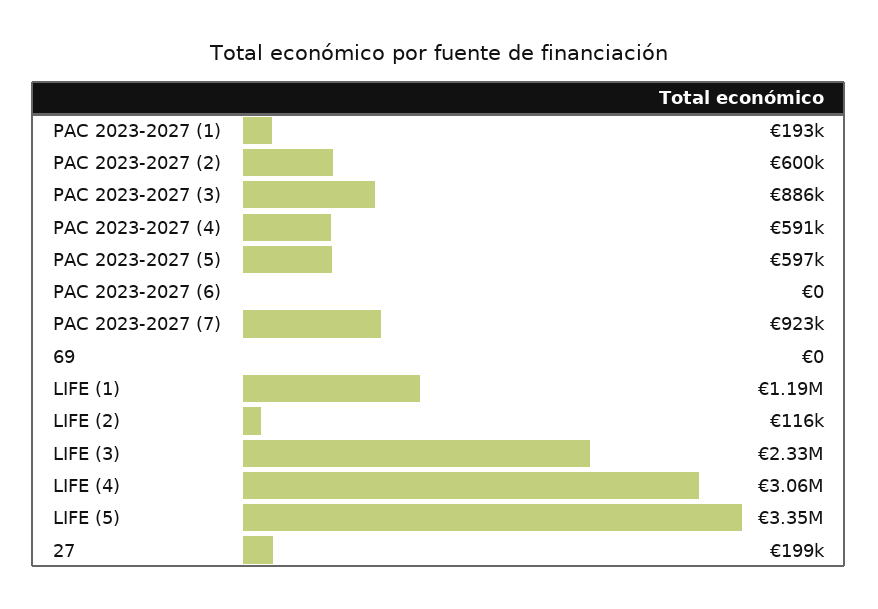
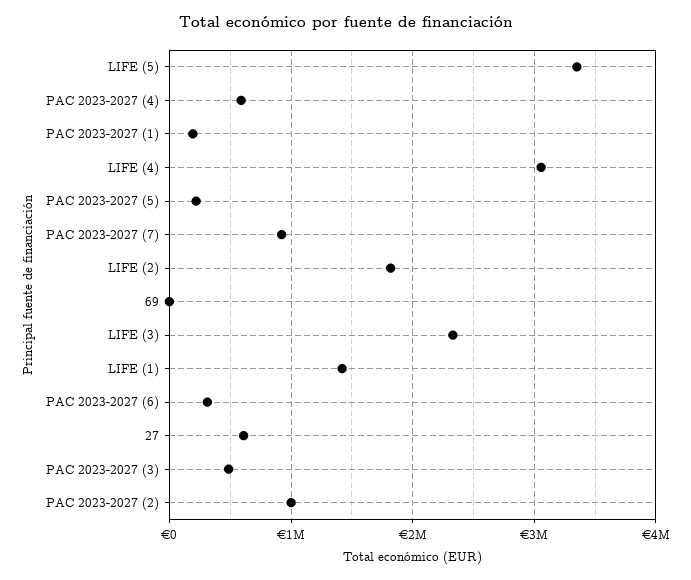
  {
    "PAC 2023-2027 (1)": 193000,
-   "PAC 2023-2027 (2)": 600000,
+   "PAC 2023-2027 (2)": 1000000,
-   "PAC 2023-2027 (3)": 886000,
+   "PAC 2023-2027 (3)": 500000,
    "PAC 2023-2027 (4)": 591000,
-   "PAC 2023-2027 (5)": 597000,
+   "PAC 2023-2027 (5)": 200000,
-   "PAC 2023-2027 (6)": 0,
+   "PAC 2023-2027 (6)": 300000,
    "PAC 2023-2027 (7)": 923000,
    "69": 0,
-   "LIFE (1)": 1190000,
+   "LIFE (1)": 1400000,
-   "LIFE (2)": 116000,
+   "LIFE (2)": 1800000,
    "LIFE (3)": 2330000,
    "LIFE (4)": 3060000,
    "LIFE (5)": 3350000,
-   "27": 199000
+   "27": 600000
  }

